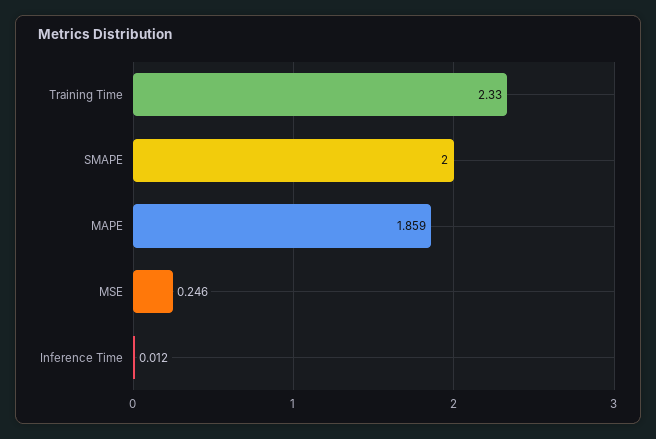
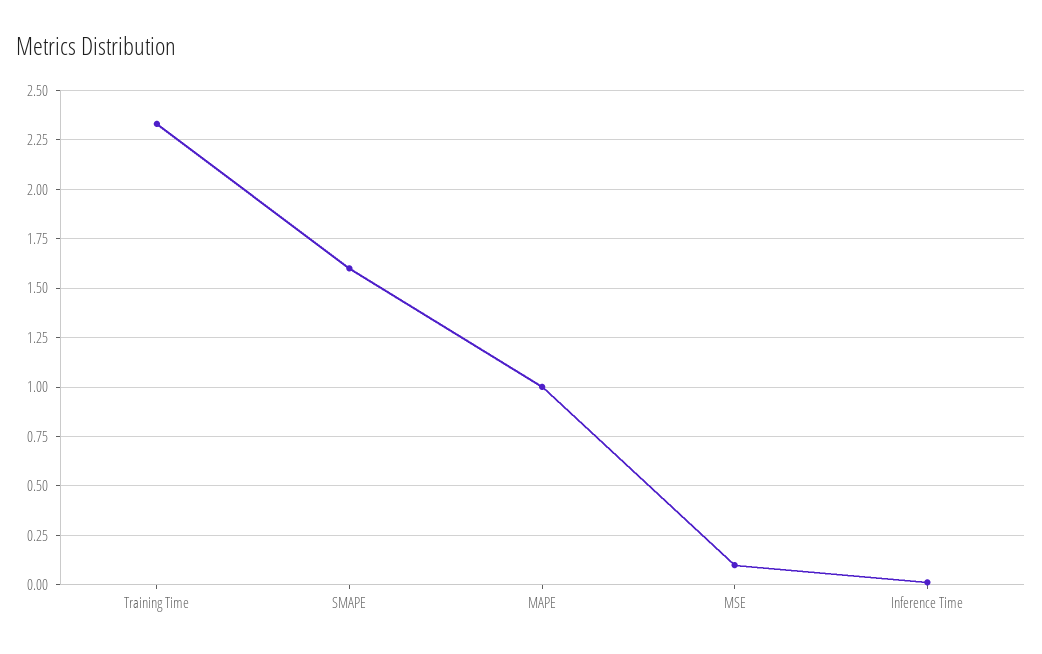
  {
    "Training Time": 2.33,
-   "SMAPE": 2,
+   "SMAPE": 1.6,
-   "MAPE": 1.859,
+   "MAPE": 1,
-   "MSE": 0.246,
+   "MSE": 0.1,
    "Inference Time": 0.012
  }

